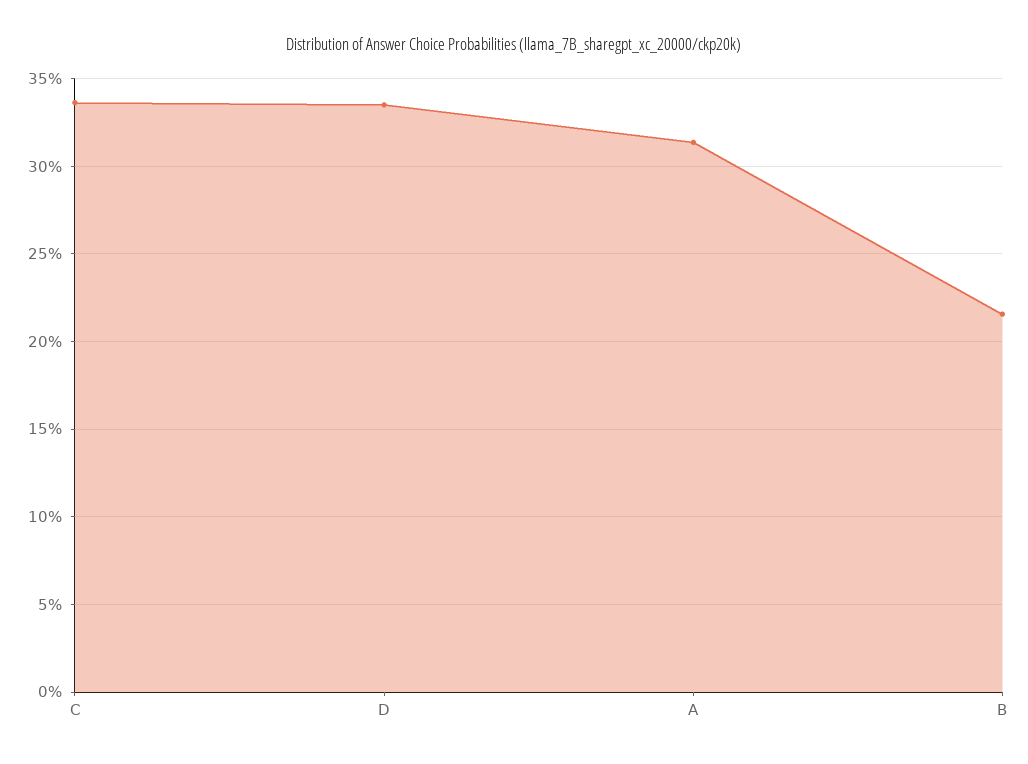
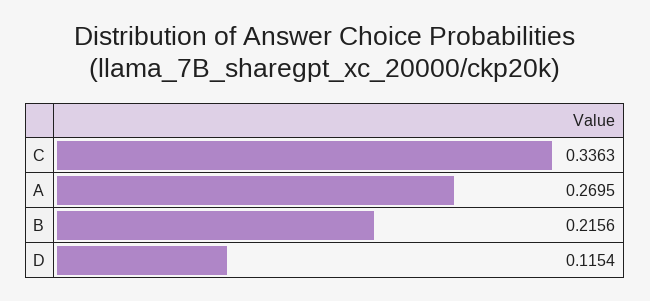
  {
    "C": 0.3363,
-   "D": 0.335,
+   "D": 0.1154,
-   "A": 0.315,
+   "A": 0.2695,
    "B": 0.2156
  }

